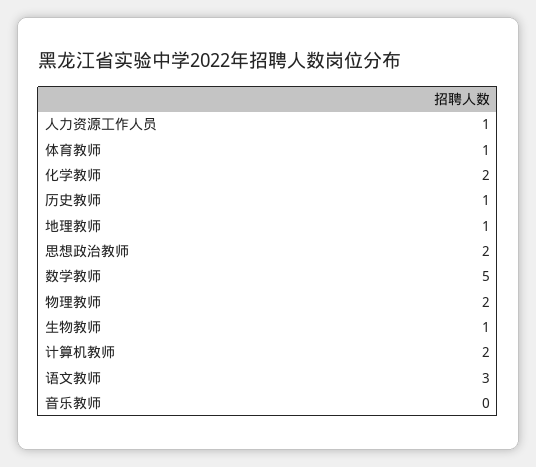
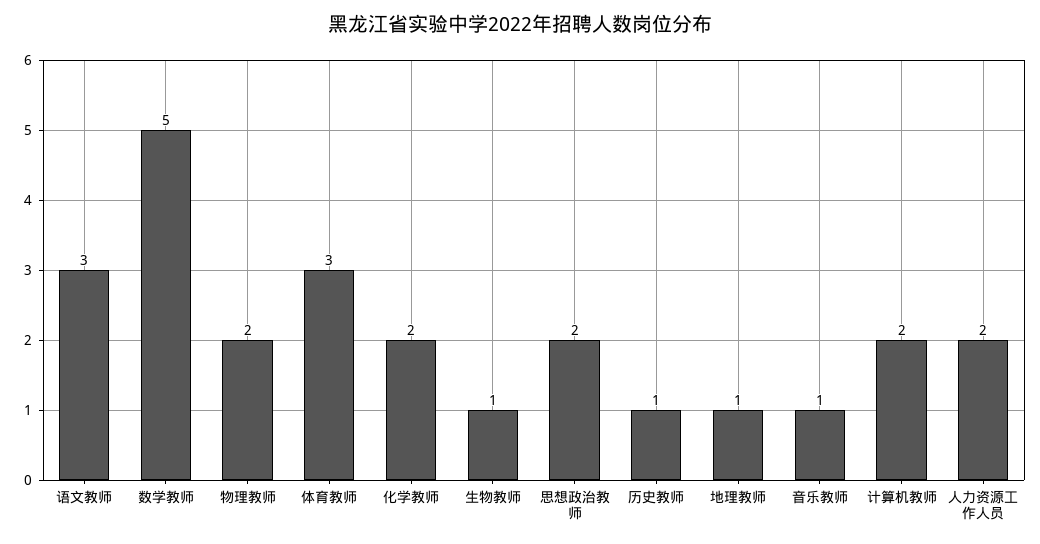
  {
-   "人力资源工作人员": 1,
+   "人力资源工作人员": 2,
-   "体育教师": 1,
+   "体育教师": 3,
    "化学教师": 2,
    "历史教师": 1,
    "地理教师": 1,
    "思想政治教师": 2,
    "数学教师": 5,
    "物理教师": 2,
    "生物教师": 1,
    "计算机教师": 2,
    "语文教师": 3,
-   "音乐教师": 0
+   "音乐教师": 1
  }

